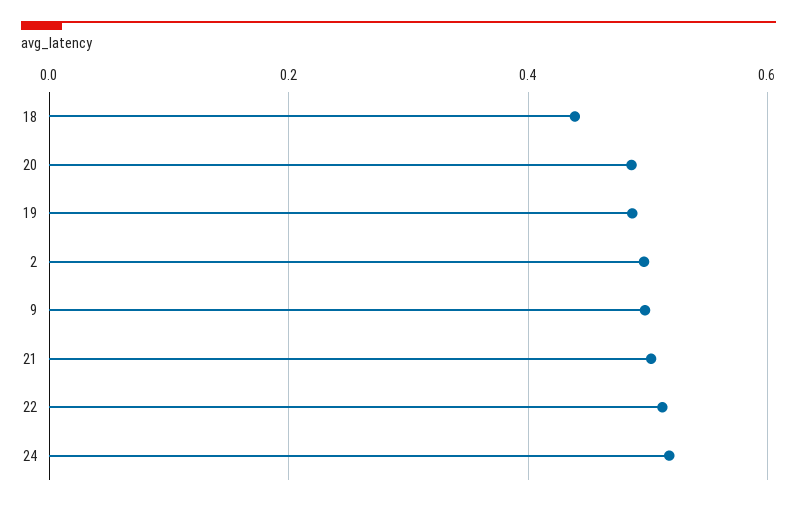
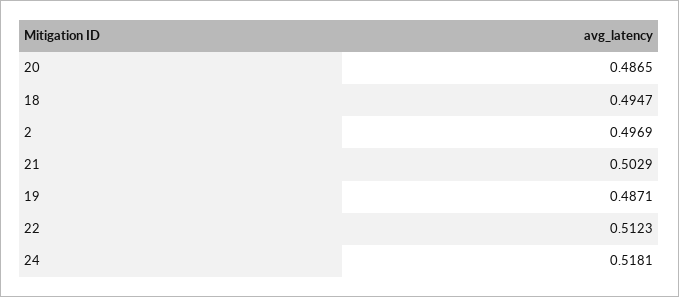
  {
-   "18": 0.44,
+   "18": 0.4947,
    "20": 0.4865,
    "19": 0.4871,
    "2": 0.4969,
-   "9": 0.5,
    "21": 0.5029,
    "22": 0.5123,
    "24": 0.5181
  }

